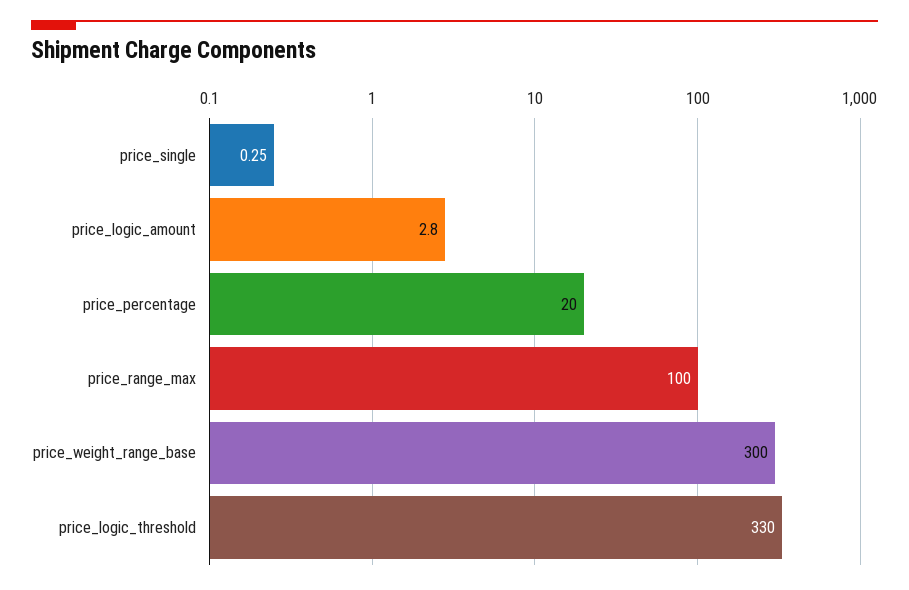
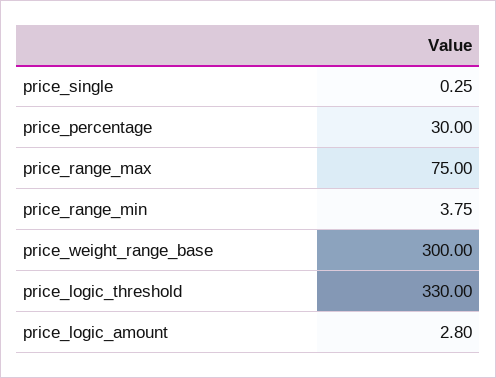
  {
    "price_single": 0.25,
    "price_logic_amount": 2.8,
-   "price_percentage": 20,
+   "price_percentage": 30,
-   "price_range_max": 100,
+   "price_range_max": 75,
    "price_weight_range_base": 300,
-   "price_logic_threshold": 330
+   "price_logic_threshold": 330,
+   "price_range_min": 3.75
  }

